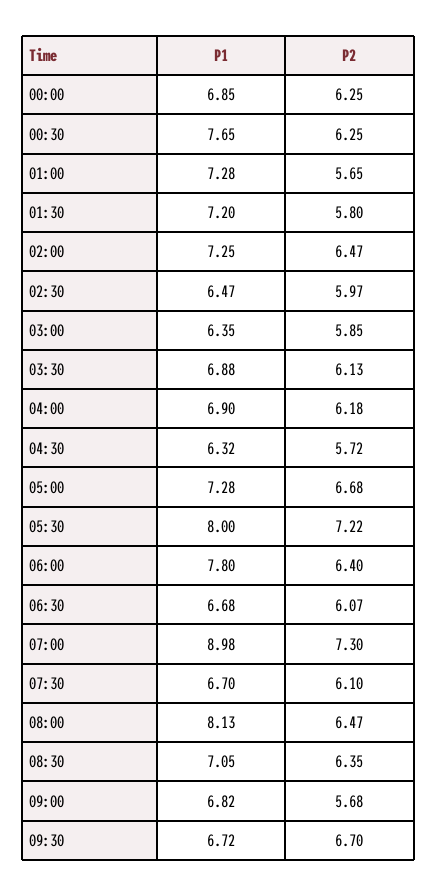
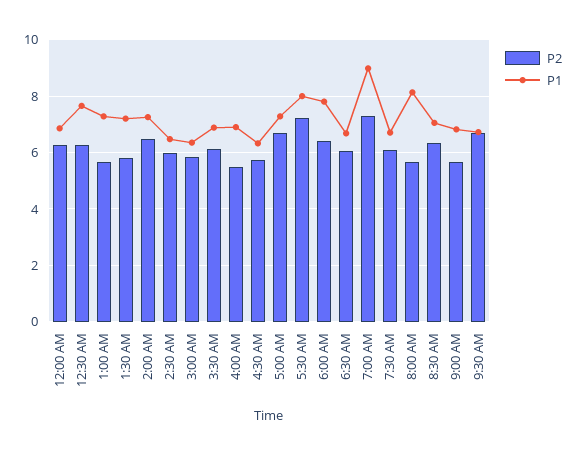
  {
    "P1": {
      "00:00": 6.85,
      "00:30": 7.65,
      "01:00": 7.28,
      "01:30": 7.2,
      "02:00": 7.25,
      "02:30": 6.47,
      "03:00": 6.35,
      "03:30": 6.88,
      "04:00": 6.9,
      "04:30": 6.32,
      "05:00": 7.28,
      "05:30": 8,
      "06:00": 7.8,
      "06:30": 6.68,
      "07:00": 8.98,
      "07:30": 6.7,
      "08:00": 8.13,
      "08:30": 7.05,
      "09:00": 6.82,
      "09:30": 6.72
    },
    "P2": {
      "00:00": 6.25,
      "00:30": 6.25,
      "01:00": 5.65,
      "01:30": 5.8,
      "02:00": 6.47,
      "02:30": 5.97,
      "03:00": 5.85,
      "03:30": 6.13,
-     "04:00": 6.18,
+     "04:00": 5.5,
      "04:30": 5.72,
      "05:00": 6.68,
      "05:30": 7.22,
      "06:00": 6.4,
      "06:30": 6.07,
      "07:00": 7.3,
      "07:30": 6.1,
-     "08:00": 6.47,
+     "08:00": 5.75,
      "08:30": 6.35,
      "09:00": 5.68,
      "09:30": 6.7
    }
  }

